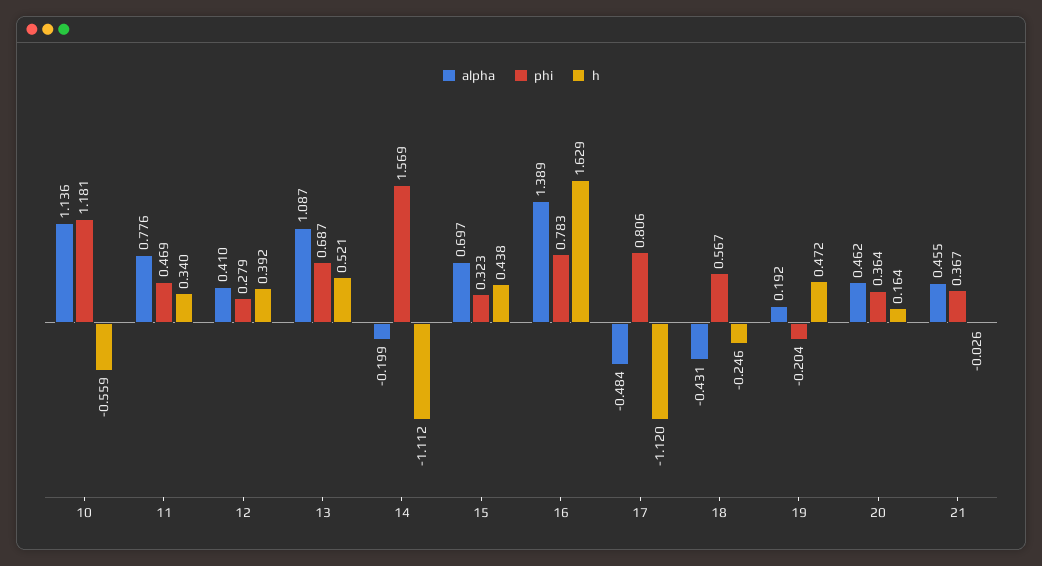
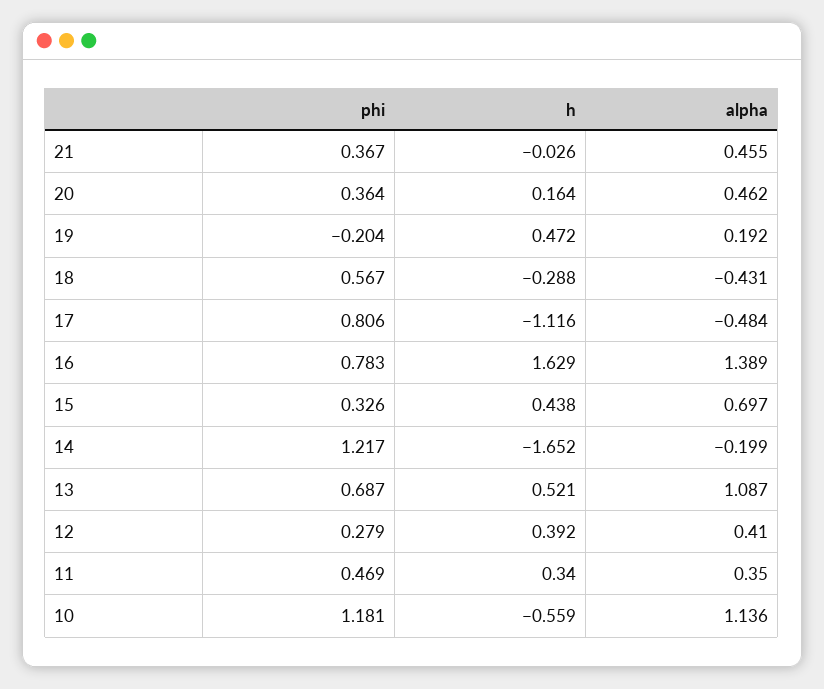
  {
    "alpha": {
      "10": 1.136,
-     "11": 0.776,
+     "11": 0.35,
      "12": 0.41,
      "13": 1.087,
      "14": -0.199,
      "15": 0.697,
      "16": 1.389,
      "17": -0.484,
      "18": -0.431,
      "19": 0.192,
      "20": 0.462,
      "21": 0.455
    },
    "phi": {
      "10": 1.181,
      "11": 0.469,
      "12": 0.279,
      "13": 0.687,
-     "14": 1.569,
+     "14": 1.217,
-     "15": 0.323,
+     "15": 0.326,
      "16": 0.783,
      "17": 0.806,
      "18": 0.567,
      "19": -0.204,
      "20": 0.364,
      "21": 0.367
    },
    "h": {
      "10": -0.559,
      "11": 0.34,
      "12": 0.392,
      "13": 0.521,
-     "14": -1.112,
+     "14": -1.652,
      "15": 0.438,
      "16": 1.629,
-     "17": -1.12,
+     "17": -1.116,
-     "18": -0.246,
+     "18": -0.288,
      "19": 0.472,
      "20": 0.164,
      "21": -0.026
    }
  }

